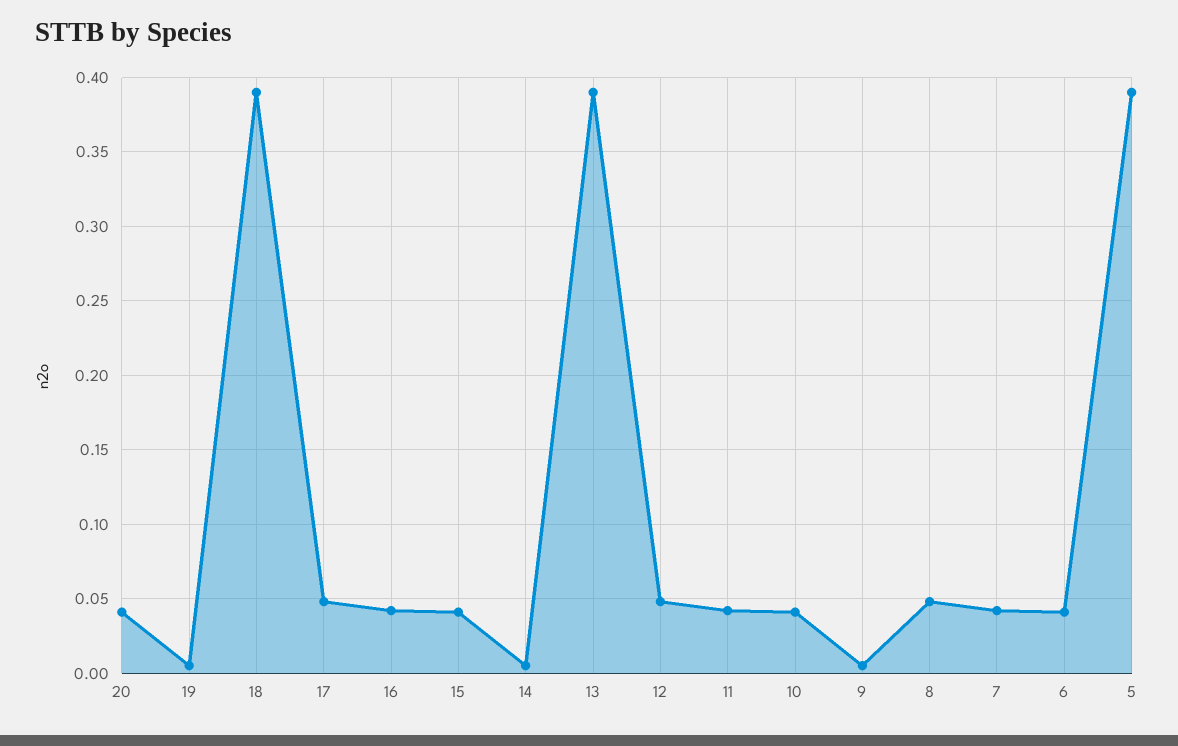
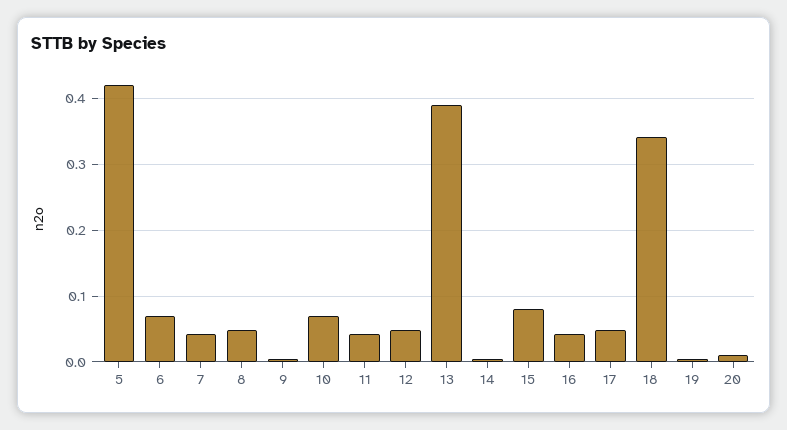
  {
-   "20": 0.04,
+   "20": 0.01,
    "19": 0.005,
-   "18": 0.39,
+   "18": 0.34,
    "17": 0.05,
    "16": 0.04,
-   "15": 0.04,
+   "15": 0.08,
    "14": 0.005,
    "13": 0.39,
    "12": 0.05,
    "11": 0.04,
-   "10": 0.04,
+   "10": 0.07,
    "9": 0.005,
    "8": 0.05,
    "7": 0.04,
-   "6": 0.04,
+   "6": 0.07,
-   "5": 0.39
+   "5": 0.42
  }

